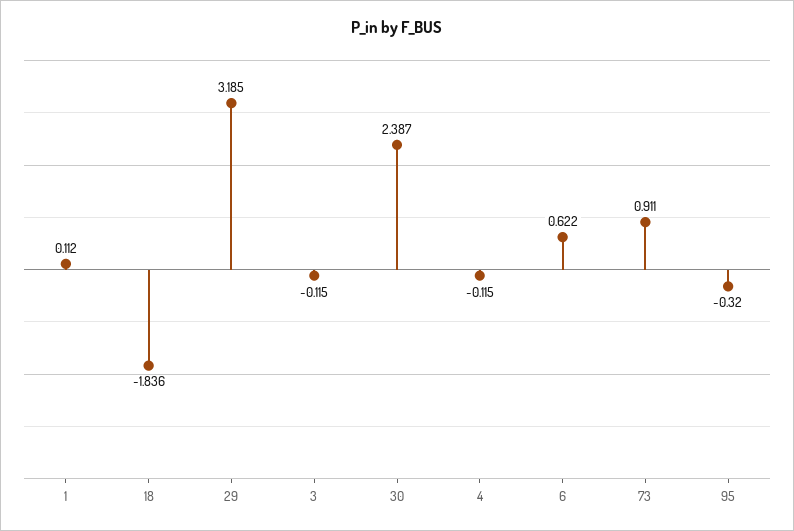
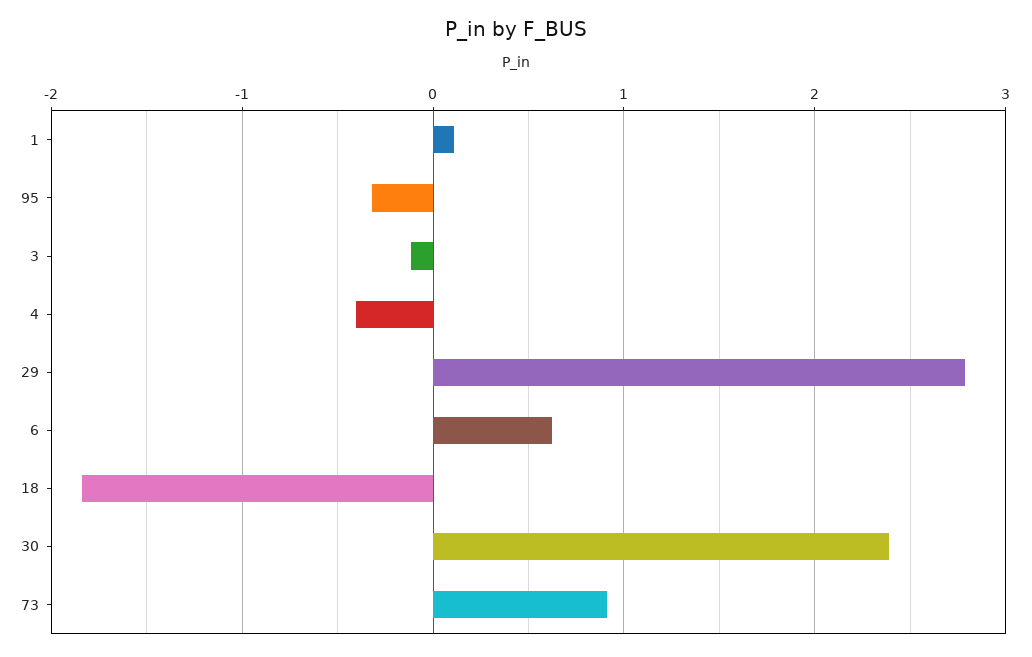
  {
    "1": 0.112,
    "18": -1.836,
-   "29": 3.185,
+   "29": 2.8,
    "3": -0.115,
    "30": 2.387,
-   "4": -0.115,
+   "4": -0.4,
    "6": 0.622,
    "73": 0.911,
    "95": -0.32
  }

